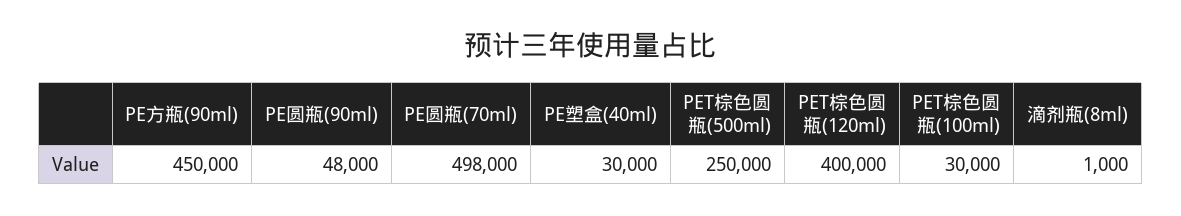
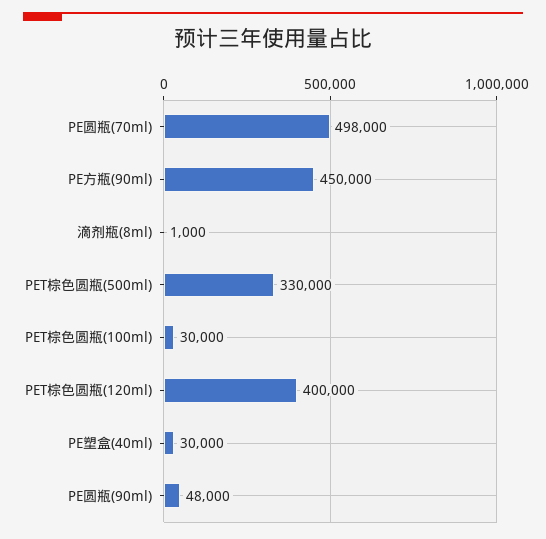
  {
    "PE方瓶(90ml)": 450000,
    "PE圆瓶(90ml)": 48000,
    "PE圆瓶(70ml)": 498000,
    "PE塑盒(40ml)": 30000,
-   "PET棕色圆瓶(500ml)": 250000,
+   "PET棕色圆瓶(500ml)": 330000,
    "PET棕色圆瓶(120ml)": 400000,
    "PET棕色圆瓶(100ml)": 30000,
    "滴剂瓶(8ml)": 1000
  }

